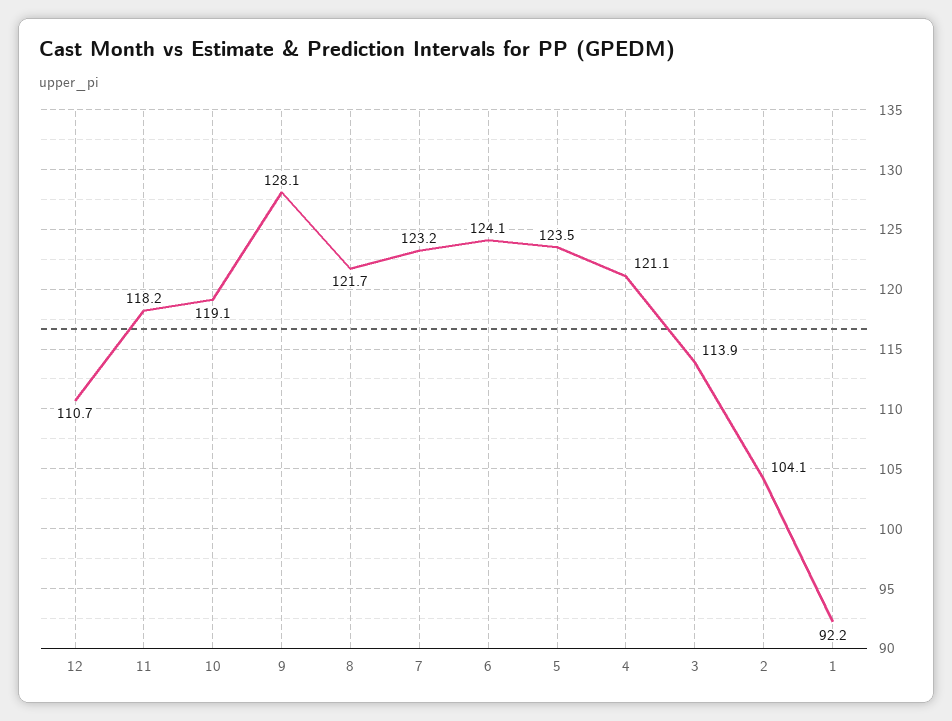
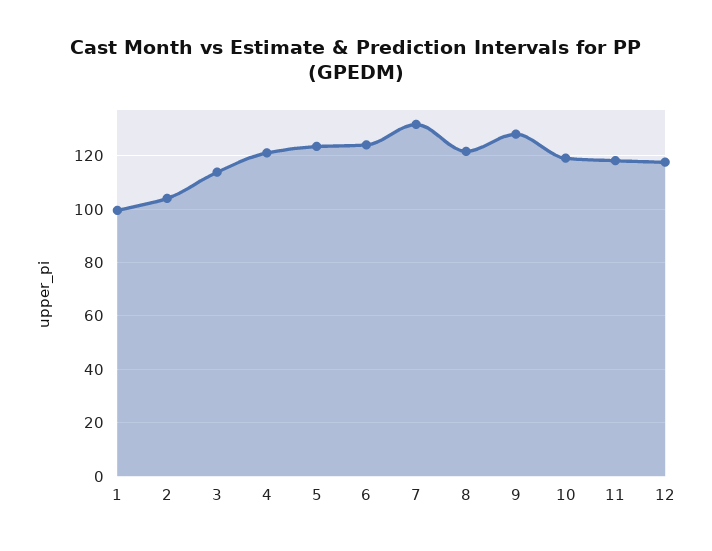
  {
-   "12": 110.7,
+   "12": 117.5,
    "11": 118.2,
    "10": 119.1,
    "9": 128.1,
    "8": 121.7,
-   "7": 123.2,
+   "7": 132.5,
    "6": 124.1,
    "5": 123.5,
    "4": 121.1,
    "3": 113.9,
    "2": 104.1,
-   "1": 92.2
+   "1": 100
  }

